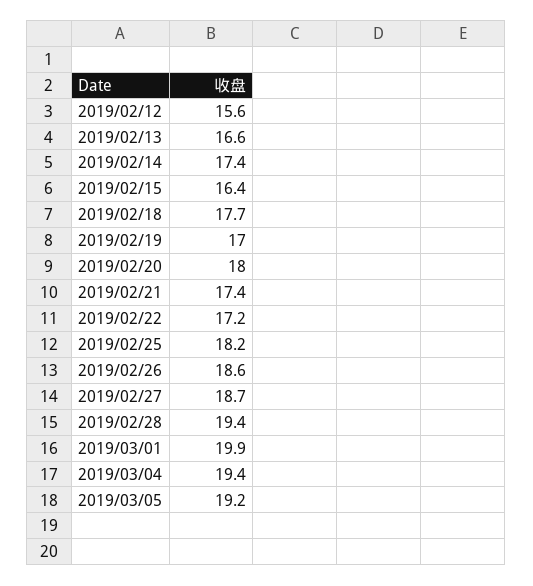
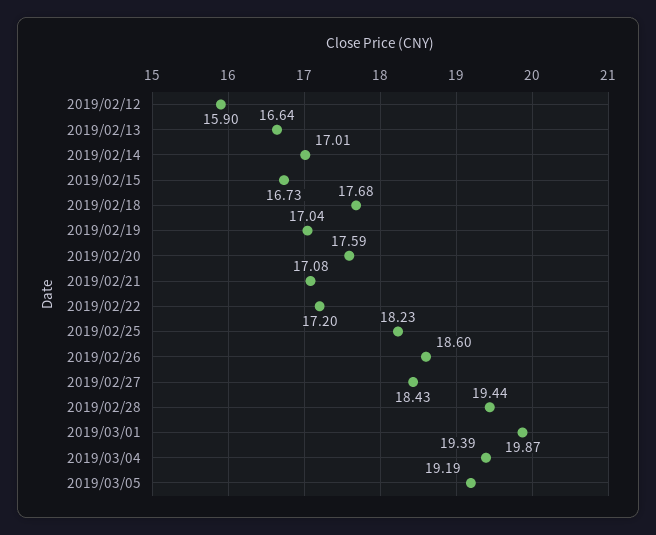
  {
-   "2019/02/12": 15.6,
+   "2019/02/12": 15.9,
    "2019/02/13": 16.64,
-   "2019/02/14": 17.4,
+   "2019/02/14": 17.01,
-   "2019/02/15": 16.4,
+   "2019/02/15": 16.73,
    "2019/02/18": 17.68,
    "2019/02/19": 17.04,
-   "2019/02/20": 18,
+   "2019/02/20": 17.59,
-   "2019/02/21": 17.4,
+   "2019/02/21": 17.08,
    "2019/02/22": 17.2,
    "2019/02/25": 18.23,
    "2019/02/26": 18.6,
-   "2019/02/27": 18.7,
+   "2019/02/27": 18.43,
    "2019/02/28": 19.44,
    "2019/03/01": 19.87,
    "2019/03/04": 19.39,
    "2019/03/05": 19.19
  }

